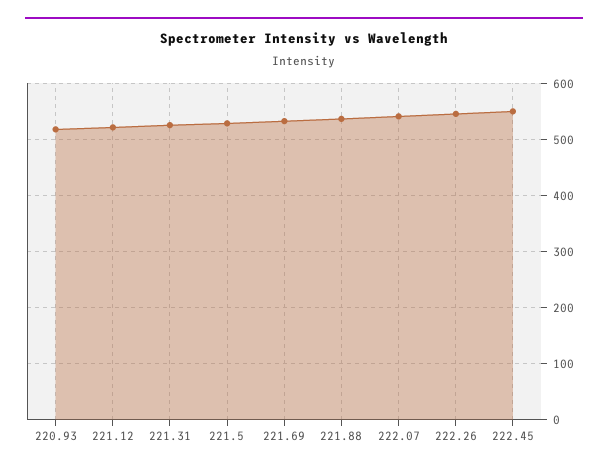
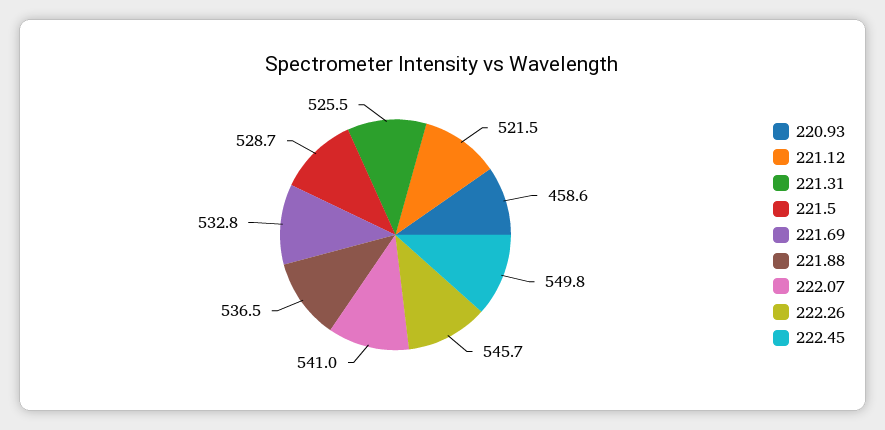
  {
-   "220.93": 520,
+   "220.93": 458.6,
    "221.12": 521.5,
    "221.31": 525.5,
    "221.5": 528.7,
    "221.69": 532.8,
    "221.88": 536.5,
    "222.07": 541,
    "222.26": 545.7,
    "222.45": 549.8
  }

